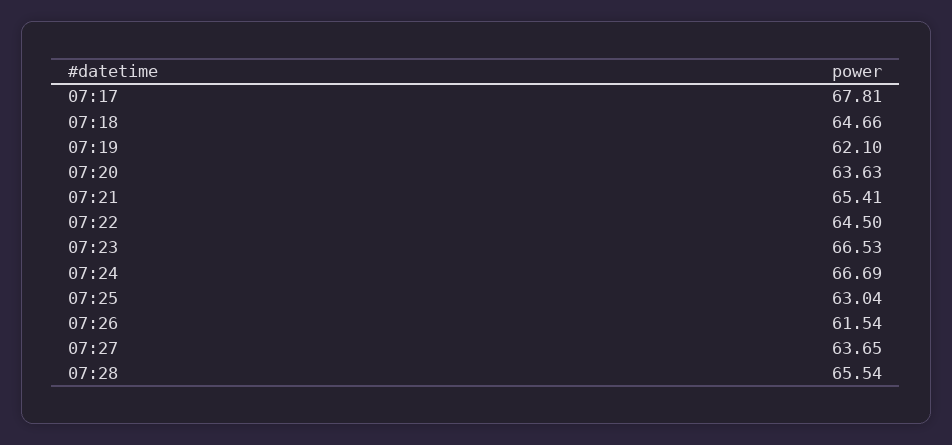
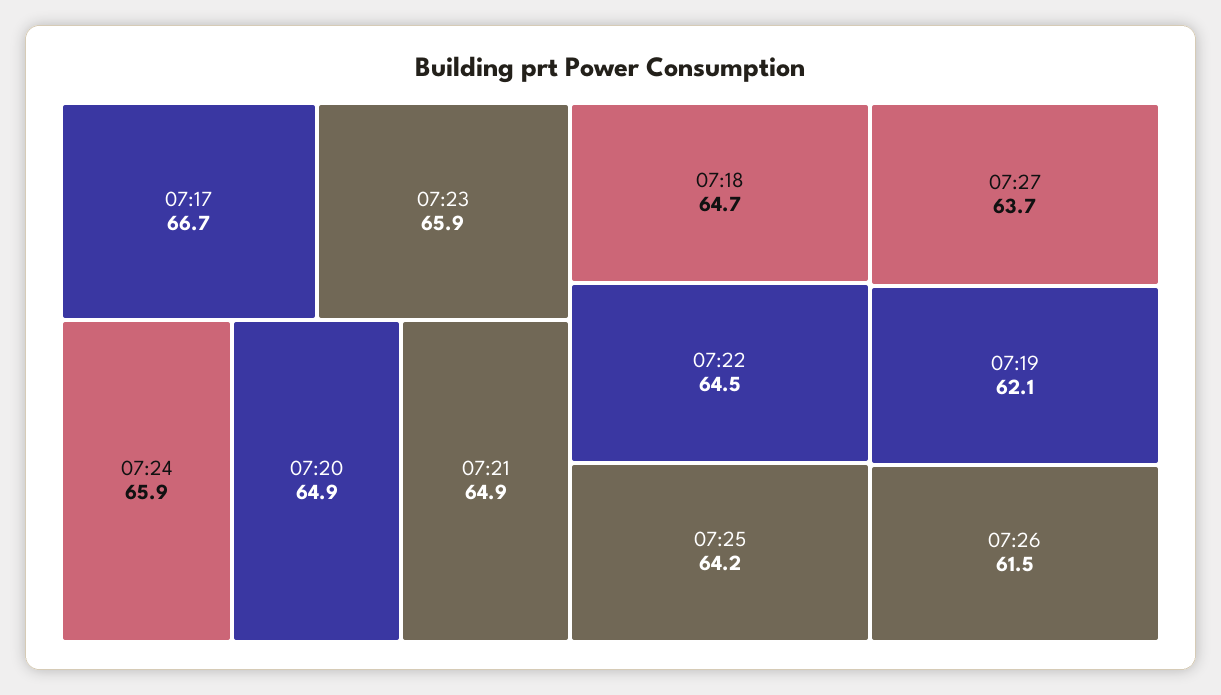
  {
-   "07:17": 67.81,
+   "07:17": 66.7,
    "07:18": 64.66,
    "07:19": 62.1,
-   "07:20": 63.63,
+   "07:20": 64.9,
-   "07:21": 65.41,
+   "07:21": 64.9,
    "07:22": 64.5,
-   "07:23": 66.53,
+   "07:23": 65.9,
-   "07:24": 66.69,
+   "07:24": 65.9,
-   "07:25": 63.04,
+   "07:25": 64.2,
    "07:26": 61.54,
-   "07:27": 63.65,
+   "07:27": 63.65
-   "07:28": 65.54
  }

